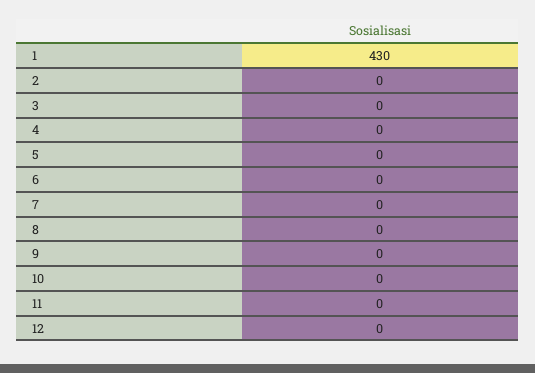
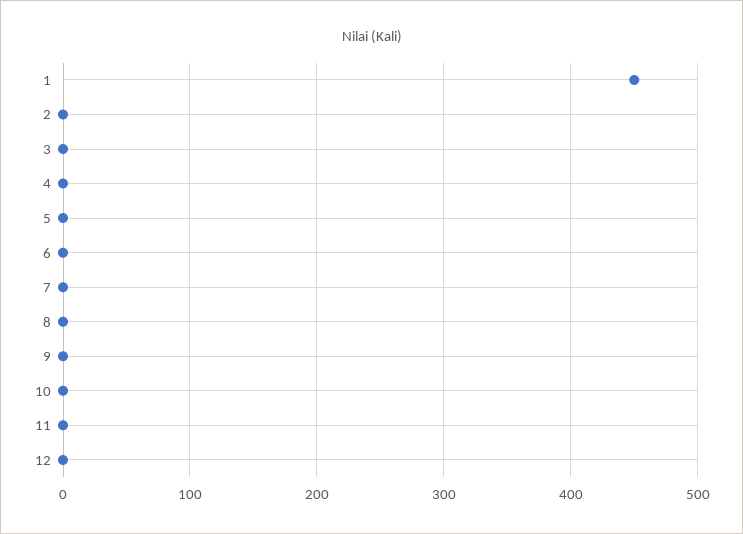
  {
-   "1": 430,
+   "1": 450,
    "2": 0,
    "3": 0,
    "4": 0,
    "5": 0,
    "6": 0,
    "7": 0,
    "8": 0,
    "9": 0,
    "10": 0,
    "11": 0,
    "12": 0
  }

